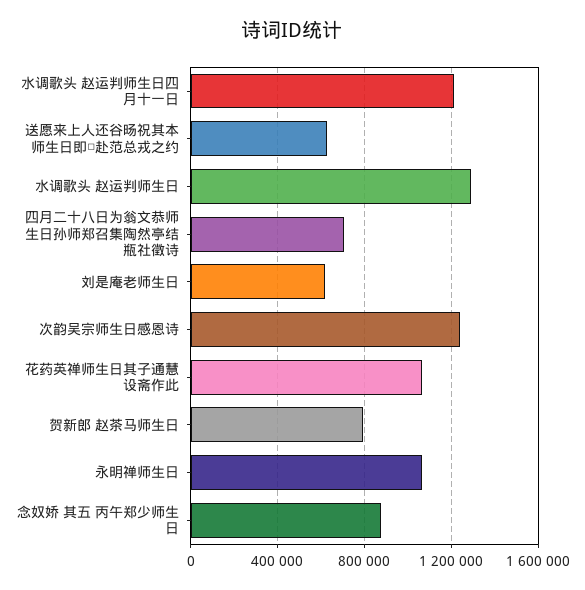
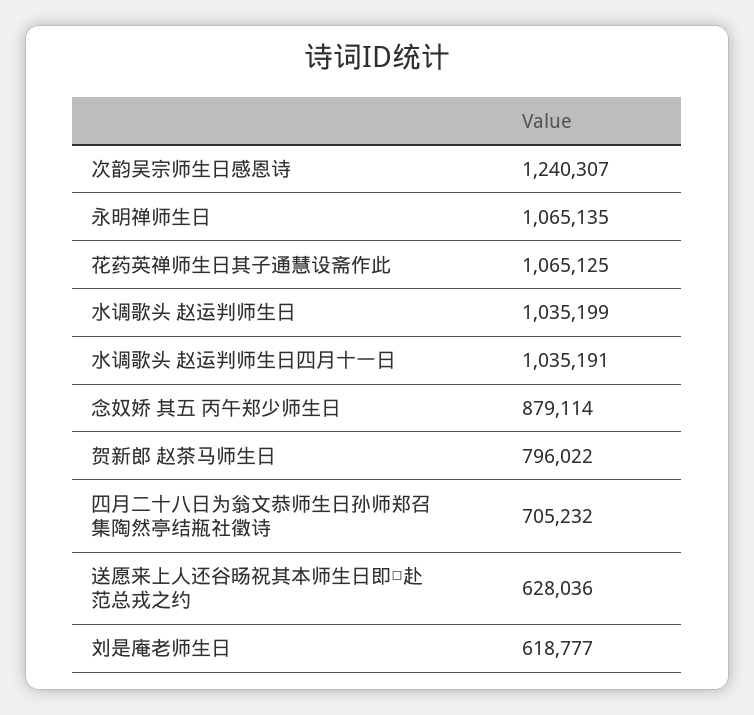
  {
-   "水调歌头 赵运判师生日四月十一日": 1200000,
+   "水调歌头 赵运判师生日四月十一日": 1035191,
    "送愿来上人还谷旸祝其本师生日即□赴范总戎之约": 628036,
-   "水调歌头 赵运判师生日": 1300000,
+   "水调歌头 赵运判师生日": 1035199,
    "四月二十八日为翁文恭师生日孙师郑召集陶然亭结瓶社徵诗": 705232,
    "刘是庵老师生日": 618777,
    "次韵吴宗师生日感恩诗": 1240307,
    "花药英禅师生日其子通慧设斋作此": 1065125,
    "贺新郎 赵茶马师生日": 796022,
    "永明禅师生日": 1065135,
    "念奴娇 其五 丙午郑少师生日": 879114
  }

